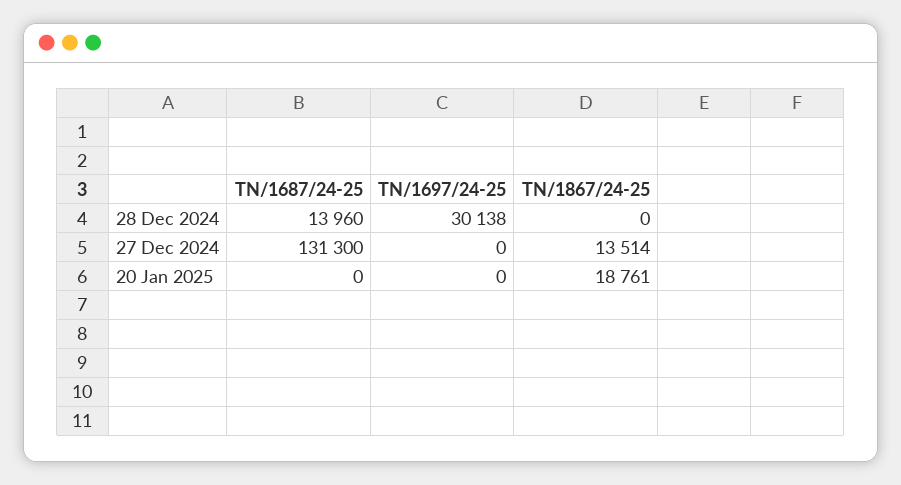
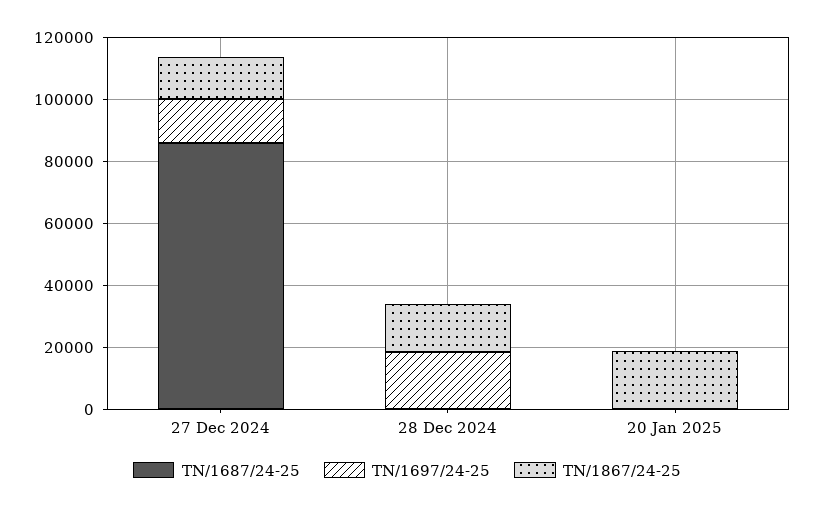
  {
    "TN/1687/24-25": {
-     "28 Dec 2024": 13960,
+     "28 Dec 2024": 0,
-     "27 Dec 2024": 131300,
+     "27 Dec 2024": 85000,
      "20 Jan 2025": 0
    },
    "TN/1697/24-25": {
-     "28 Dec 2024": 30138,
+     "28 Dec 2024": 20000,
-     "27 Dec 2024": 0,
+     "27 Dec 2024": 15000,
      "20 Jan 2025": 0
    },
    "TN/1867/24-25": {
-     "28 Dec 2024": 0,
+     "28 Dec 2024": 15000,
      "27 Dec 2024": 13514,
      "20 Jan 2025": 18761
    }
  }

